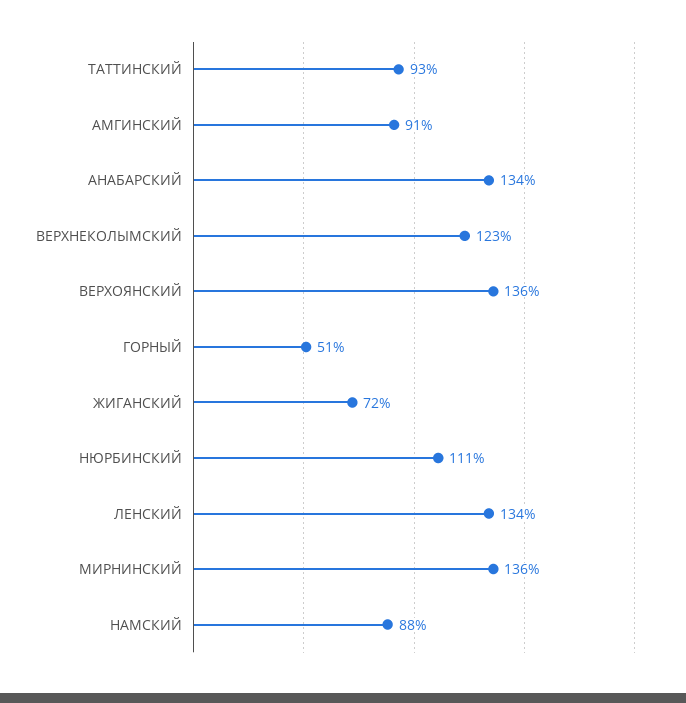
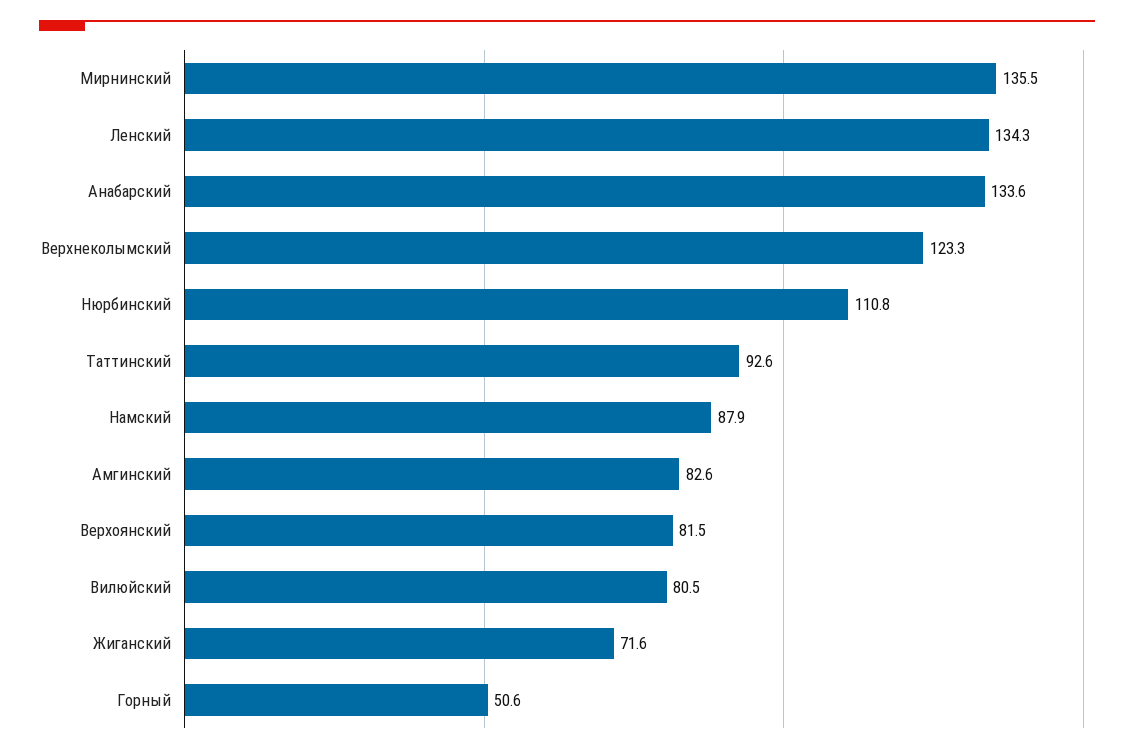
  {
    "ТАТТИНСКИЙ": 92.6,
-   "АМГИНСКИЙ": 91,
+   "АМГИНСКИЙ": 82.6,
    "АНАБАРСКИЙ": 133.6,
    "ВЕРХНЕКОЛЫМСКИЙ": 123.3,
-   "ВЕРХОЯНСКИЙ": 136,
+   "ВЕРХОЯНСКИЙ": 81.5,
    "ГОРНЫЙ": 50.6,
    "ЖИГАНСКИЙ": 71.6,
    "НЮРБИНСКИЙ": 110.8,
    "ЛЕНСКИЙ": 134.3,
    "МИРНИНСКИЙ": 135.5,
-   "НАМСКИЙ": 87.9
+   "НАМСКИЙ": 87.9,
+   "Вилюйский": 80.5
  }

